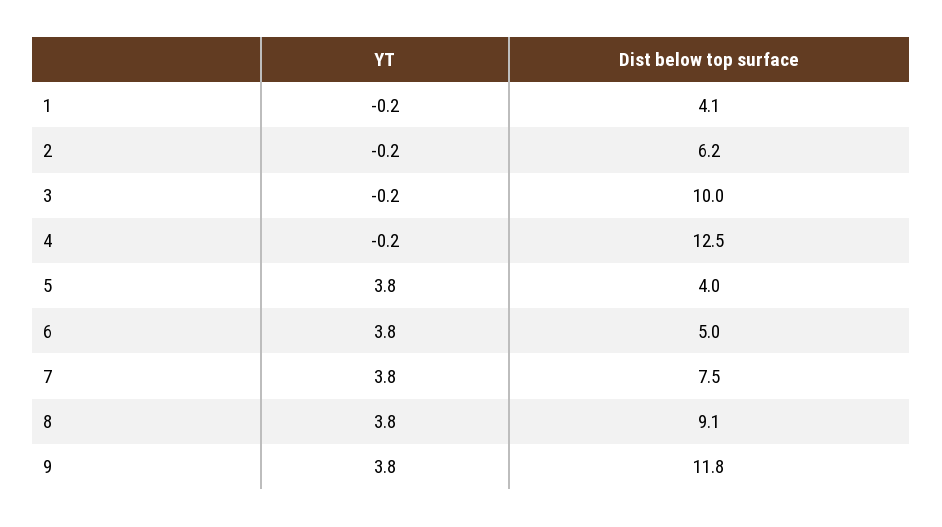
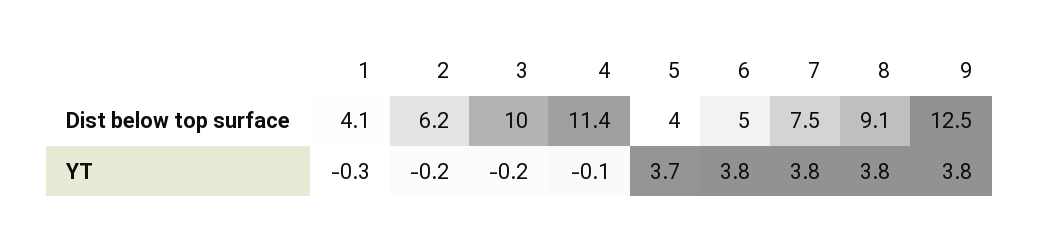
  {
    "YT": {
-     "1": -0.2,
+     "1": -0.3,
      "2": -0.2,
      "3": -0.2,
-     "4": -0.2,
+     "4": -0.1,
-     "5": 3.8,
+     "5": 3.7,
      "6": 3.8,
      "7": 3.8,
      "8": 3.8,
      "9": 3.8
    },
    "Dist below top surface": {
      "1": 4.1,
      "2": 6.2,
      "3": 10,
-     "4": 12.5,
+     "4": 11.4,
      "5": 4,
      "6": 5,
      "7": 7.5,
      "8": 9.1,
-     "9": 11.8
+     "9": 12.5
    }
  }

